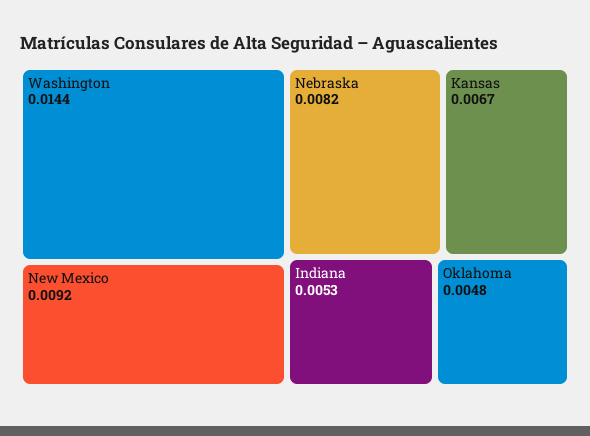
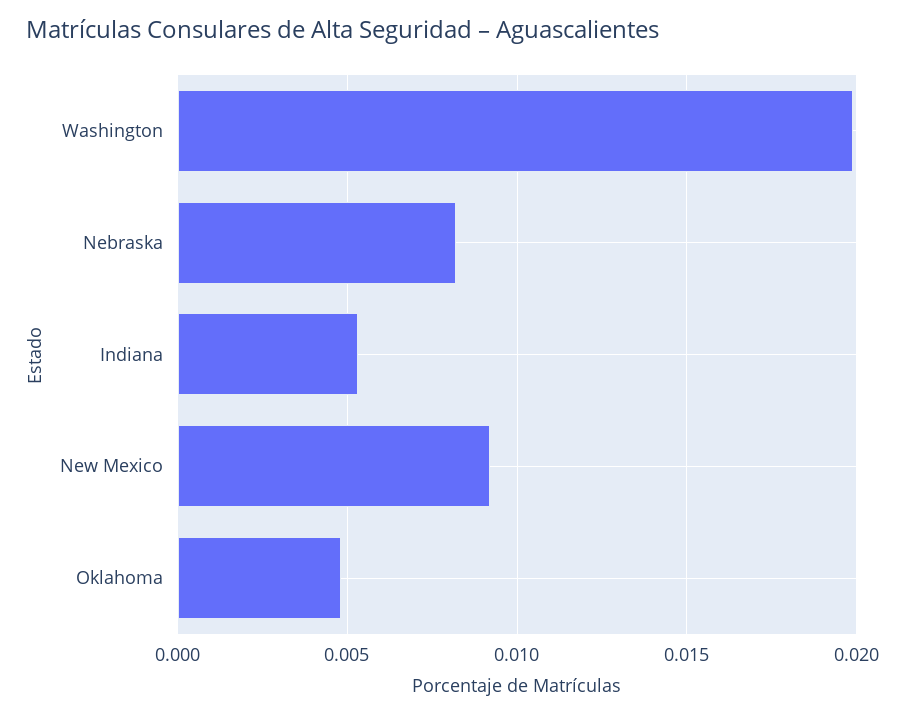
  {
-   "Washington": 0.0144,
+   "Washington": 0.02,
    "New Mexico": 0.0092,
    "Nebraska": 0.0082,
-   "Kansas": 0.0067,
    "Indiana": 0.0053,
    "Oklahoma": 0.0048
  }

